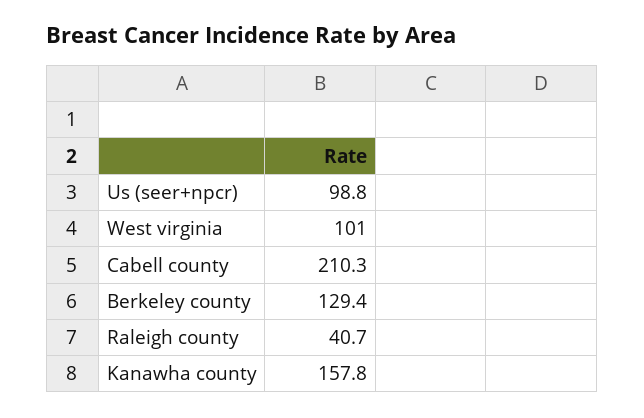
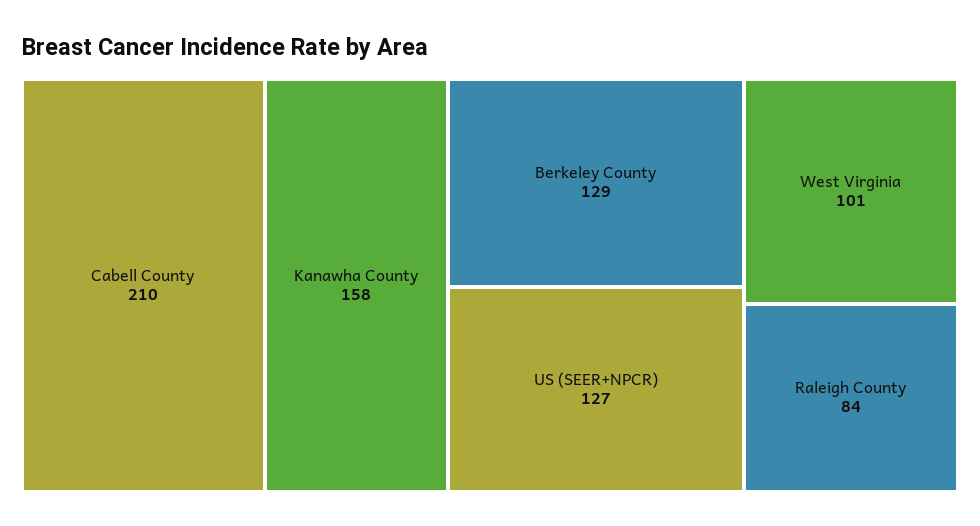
  {
-   "Us (seer+npcr)": 98.8,
+   "Us (seer+npcr)": 127,
    "West virginia": 101,
    "Cabell county": 210.3,
    "Berkeley county": 129.4,
-   "Raleigh county": 40.7,
+   "Raleigh county": 84,
    "Kanawha county": 157.8
  }

